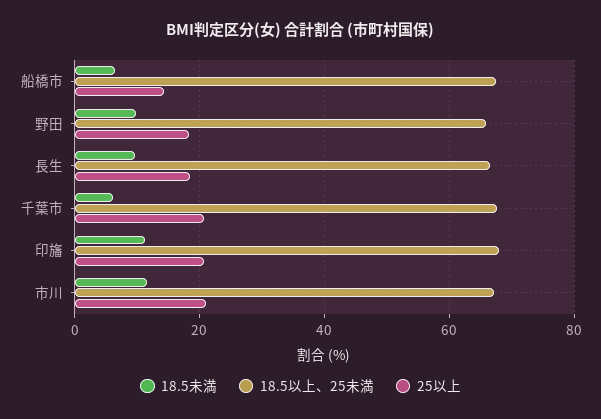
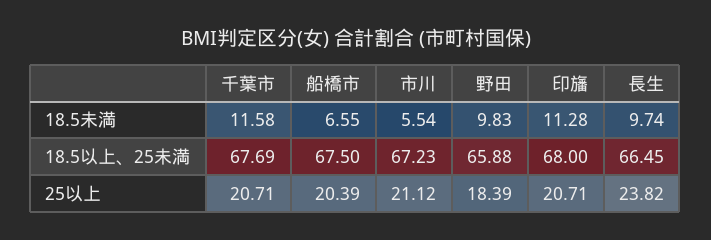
  {
    "18.5未満": {
      "船橋市": 6.55,
      "野田": 9.83,
      "長生": 9.74,
-     "千葉市": 6,
+     "千葉市": 11.58,
      "印旛": 11.28,
-     "市川": 12
+     "市川": 5.54
    },
    "18.5以上、25未満": {
      "船橋市": 67.5,
      "野田": 65.88,
      "長生": 66.45,
      "千葉市": 67.69,
      "印旛": 68,
      "市川": 67.23
    },
    "25以上": {
-     "船橋市": 14,
+     "船橋市": 20.39,
      "野田": 18.39,
-     "長生": 18,
+     "長生": 23.82,
      "千葉市": 20.71,
      "印旛": 20.71,
      "市川": 21.12
    }
  }

